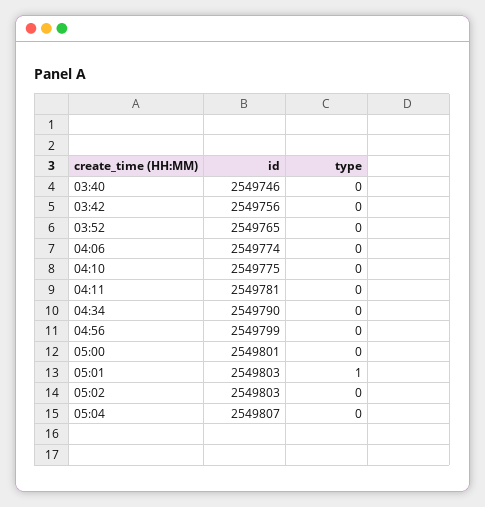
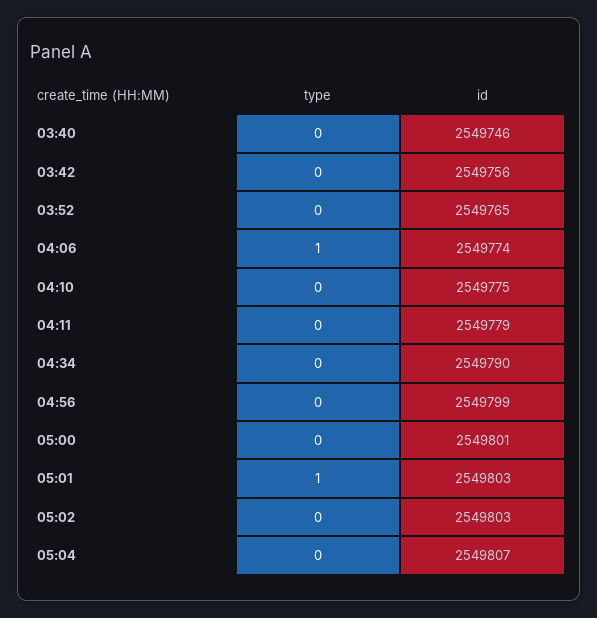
  {
    "id": {
      "03:40": 2549746,
      "03:42": 2549756,
      "03:52": 2549765,
      "04:06": 2549774,
      "04:10": 2549775,
-     "04:11": 2549781,
+     "04:11": 2549779,
      "04:34": 2549790,
      "04:56": 2549799,
      "05:00": 2549801,
      "05:01": 2549803,
      "05:02": 2549803,
      "05:04": 2549807
    },
    "type": {
      "03:40": 0,
      "03:42": 0,
      "03:52": 0,
-     "04:06": 0,
+     "04:06": 1,
      "04:10": 0,
      "04:11": 0,
      "04:34": 0,
      "04:56": 0,
      "05:00": 0,
      "05:01": 1,
      "05:02": 0,
      "05:04": 0
    }
  }

